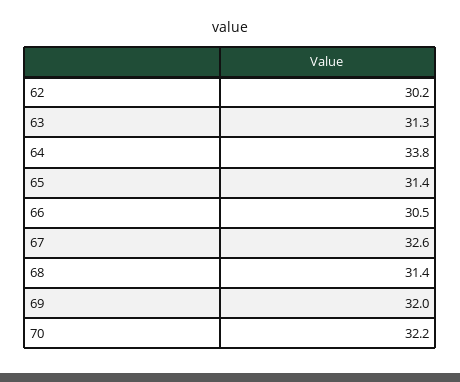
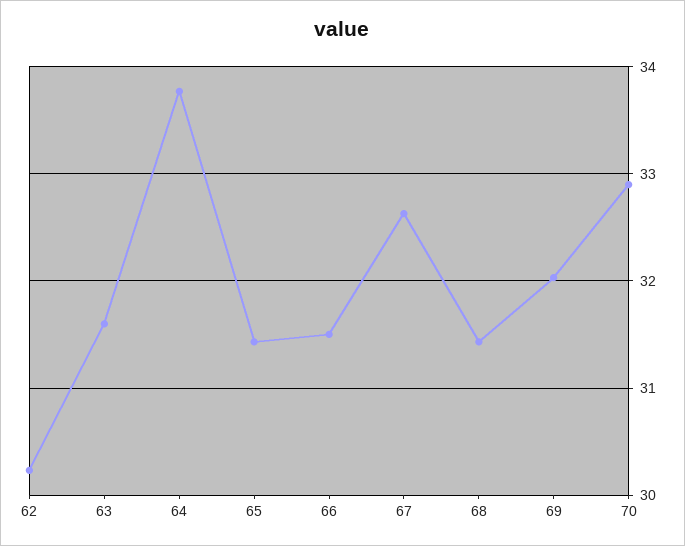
  {
    "62": 30.2,
-   "63": 31.3,
+   "63": 31.6,
    "64": 33.8,
    "65": 31.4,
-   "66": 30.5,
+   "66": 31.5,
    "67": 32.6,
    "68": 31.4,
    "69": 32,
-   "70": 32.2
+   "70": 32.9
  }

